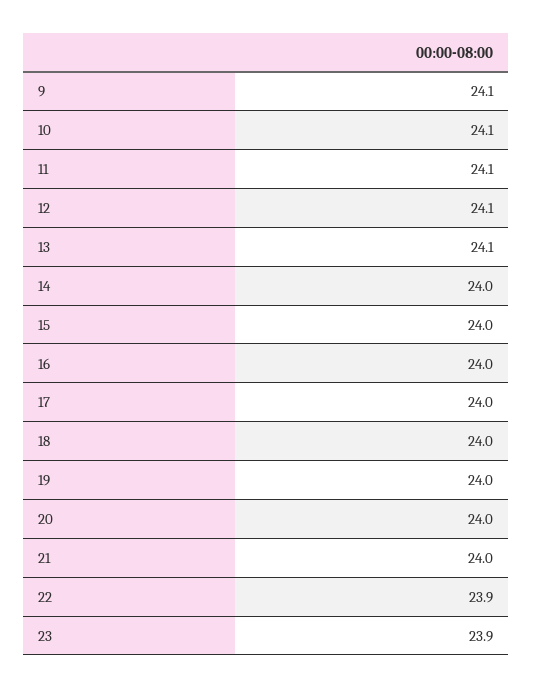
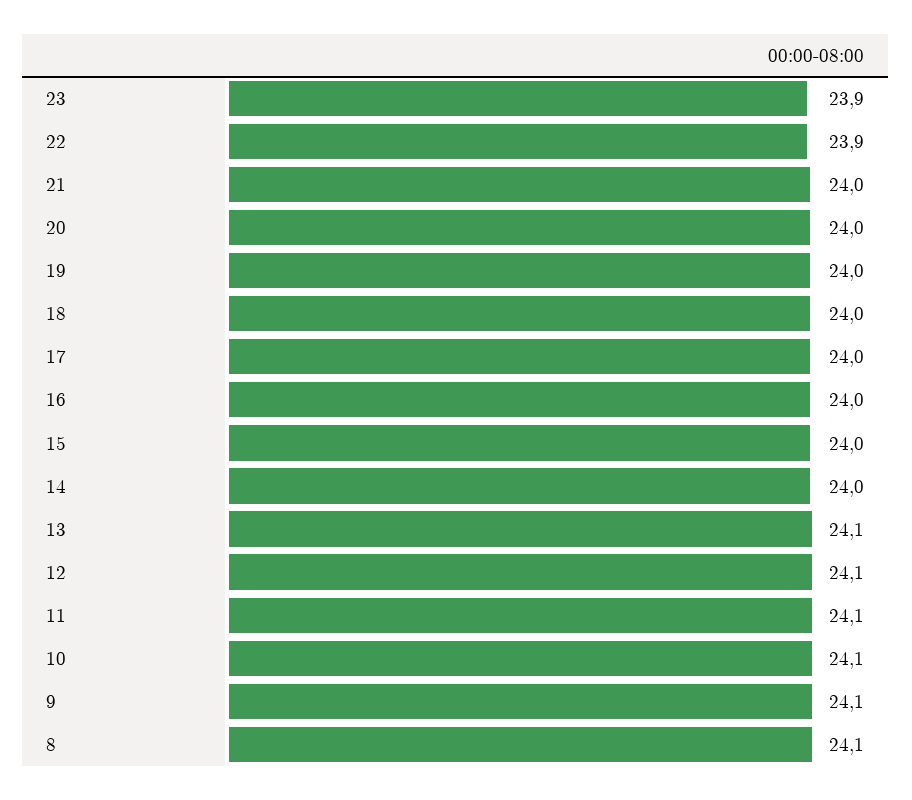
  {
    "9": 24.1,
    "10": 24.1,
    "11": 24.1,
    "12": 24.1,
    "13": 24.1,
    "14": 24,
    "15": 24,
    "16": 24,
    "17": 24,
    "18": 24,
    "19": 24,
    "20": 24,
    "21": 24,
    "22": 23.9,
-   "23": 23.9
+   "23": 23.9,
+   "8": 24.1
  }

